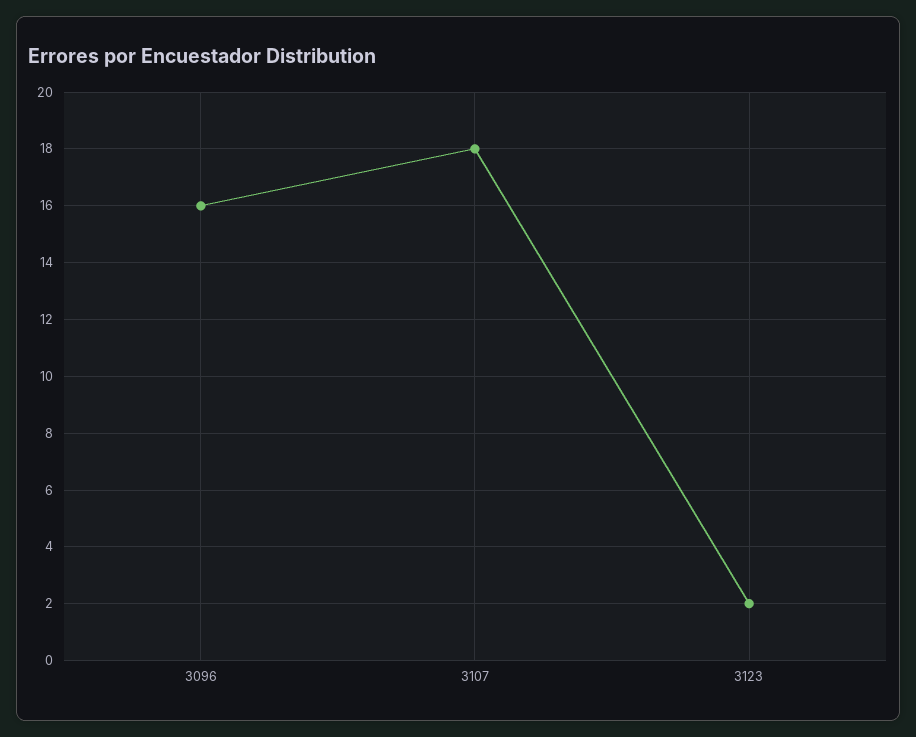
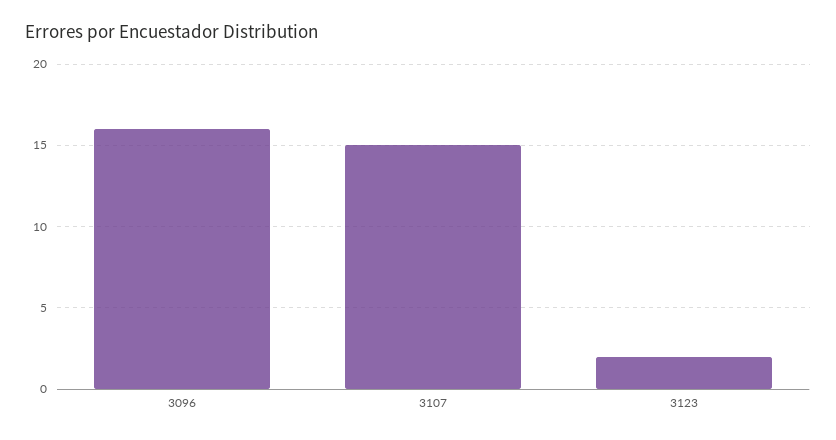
  {
    "3096": 16,
-   "3107": 18,
+   "3107": 15,
    "3123": 2
  }

